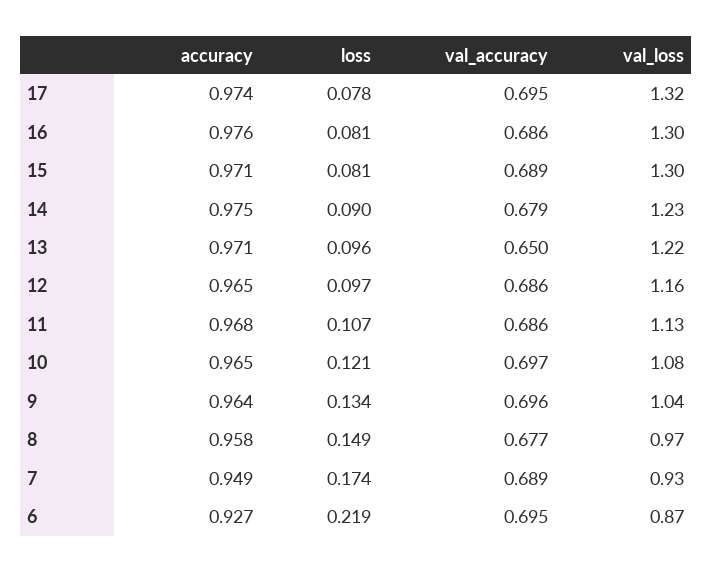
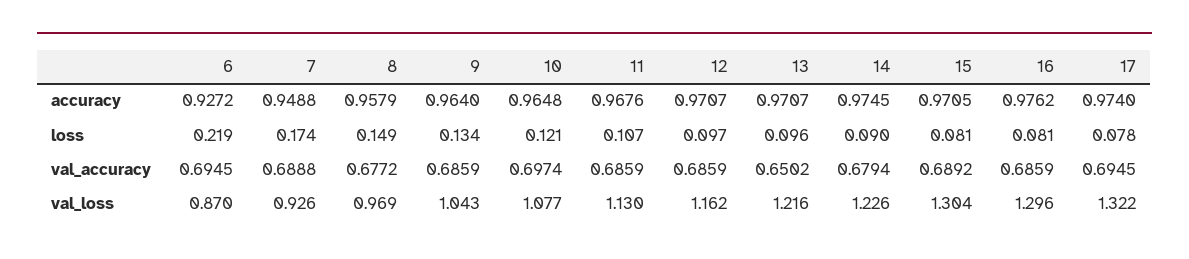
  {
    "accuracy": {
      "17": 0.974,
      "16": 0.9762,
      "15": 0.9705,
      "14": 0.9745,
      "13": 0.9707,
-     "12": 0.965,
+     "12": 0.9707,
      "11": 0.9676,
      "10": 0.9648,
      "9": 0.964,
      "8": 0.9579,
      "7": 0.9488,
      "6": 0.9272
    },
    "loss": {
      "17": 0.078,
      "16": 0.081,
      "15": 0.081,
      "14": 0.09,
      "13": 0.096,
      "12": 0.097,
      "11": 0.107,
      "10": 0.121,
      "9": 0.134,
      "8": 0.149,
      "7": 0.174,
      "6": 0.219
    },
    "val_accuracy": {
      "17": 0.6945,
      "16": 0.6859,
      "15": 0.6892,
      "14": 0.6794,
      "13": 0.6502,
      "12": 0.6859,
      "11": 0.6859,
      "10": 0.6974,
-     "9": 0.696,
+     "9": 0.6859,
      "8": 0.6772,
      "7": 0.6888,
      "6": 0.6945
    },
    "val_loss": {
      "17": 1.322,
      "16": 1.296,
      "15": 1.304,
      "14": 1.226,
      "13": 1.216,
      "12": 1.162,
      "11": 1.13,
      "10": 1.077,
      "9": 1.043,
      "8": 0.969,
      "7": 0.926,
      "6": 0.87
    }
  }

